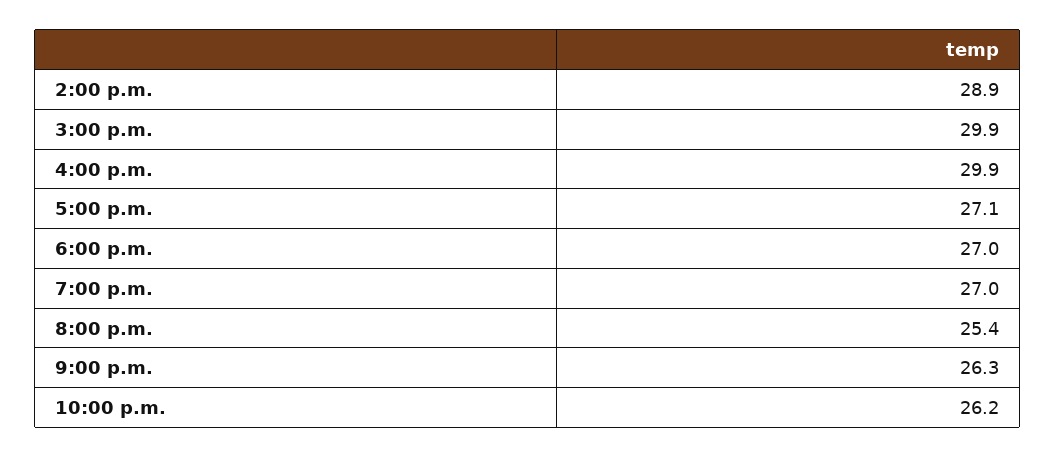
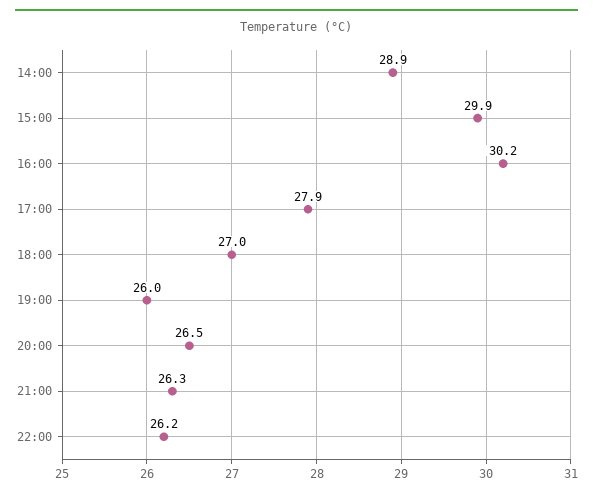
  {
    "2:00 p.m.": 28.9,
    "3:00 p.m.": 29.9,
-   "4:00 p.m.": 29.9,
+   "4:00 p.m.": 30.2,
-   "5:00 p.m.": 27.1,
+   "5:00 p.m.": 27.9,
    "6:00 p.m.": 27,
-   "7:00 p.m.": 27,
+   "7:00 p.m.": 26,
-   "8:00 p.m.": 25.4,
+   "8:00 p.m.": 26.5,
    "9:00 p.m.": 26.3,
    "10:00 p.m.": 26.2
  }

